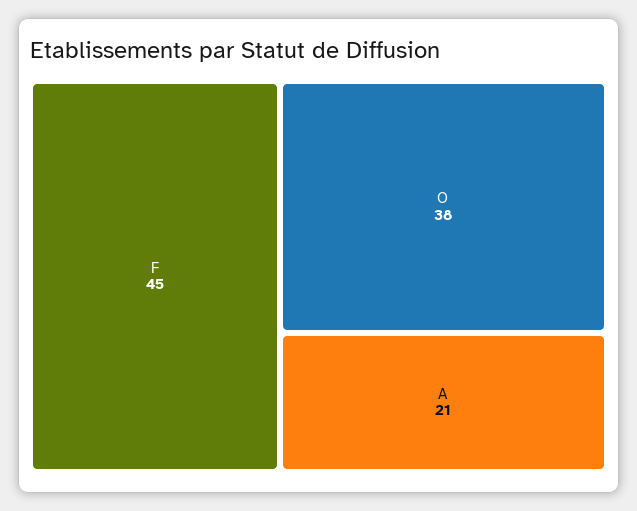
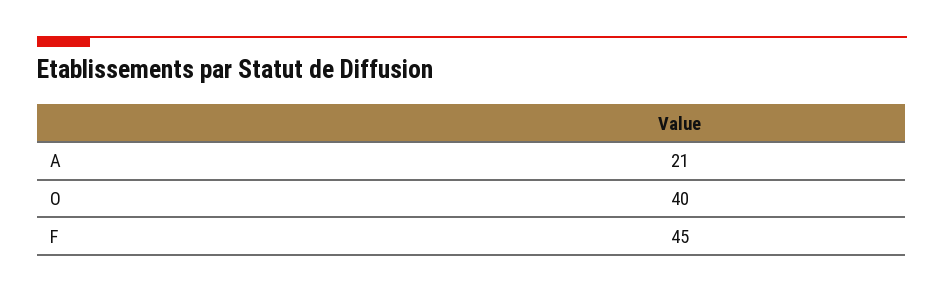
  {
    "F": 45,
-   "O": 38,
+   "O": 40,
    "A": 21
  }

